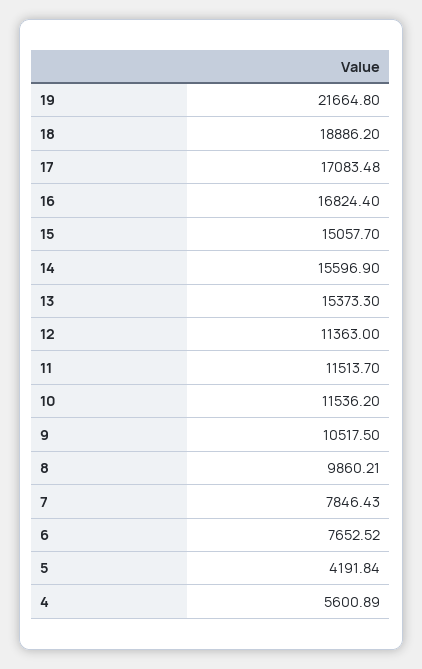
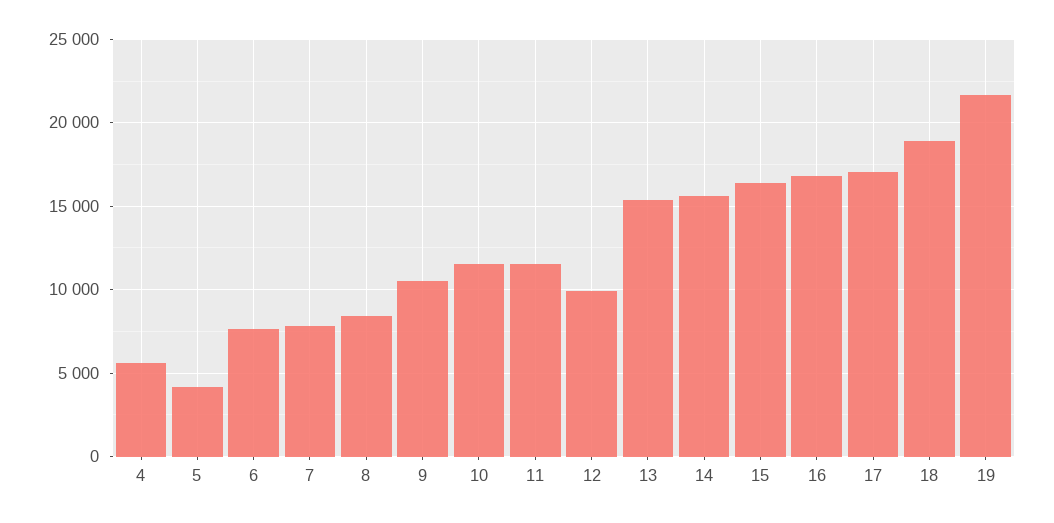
  {
    "19": 21664.8,
    "18": 18886.2,
    "17": 17083.48,
    "16": 16824.4,
-   "15": 15057.7,
+   "15": 16500,
    "14": 15596.9,
    "13": 15373.3,
-   "12": 11363,
+   "12": 10000,
    "11": 11513.7,
    "10": 11536.2,
    "9": 10517.5,
-   "8": 9860.21,
+   "8": 8500,
    "7": 7846.43,
    "6": 7652.52,
    "5": 4191.84,
    "4": 5600.89
  }

